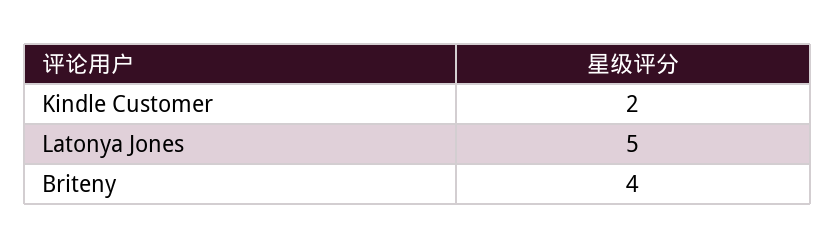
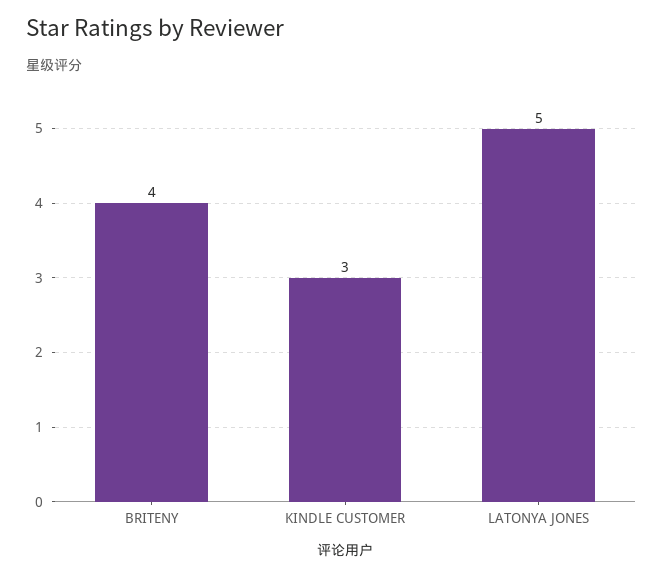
  {
-   "Kindle Customer": 2,
+   "Kindle Customer": 3,
    "Latonya Jones": 5,
    "Briteny": 4
  }

